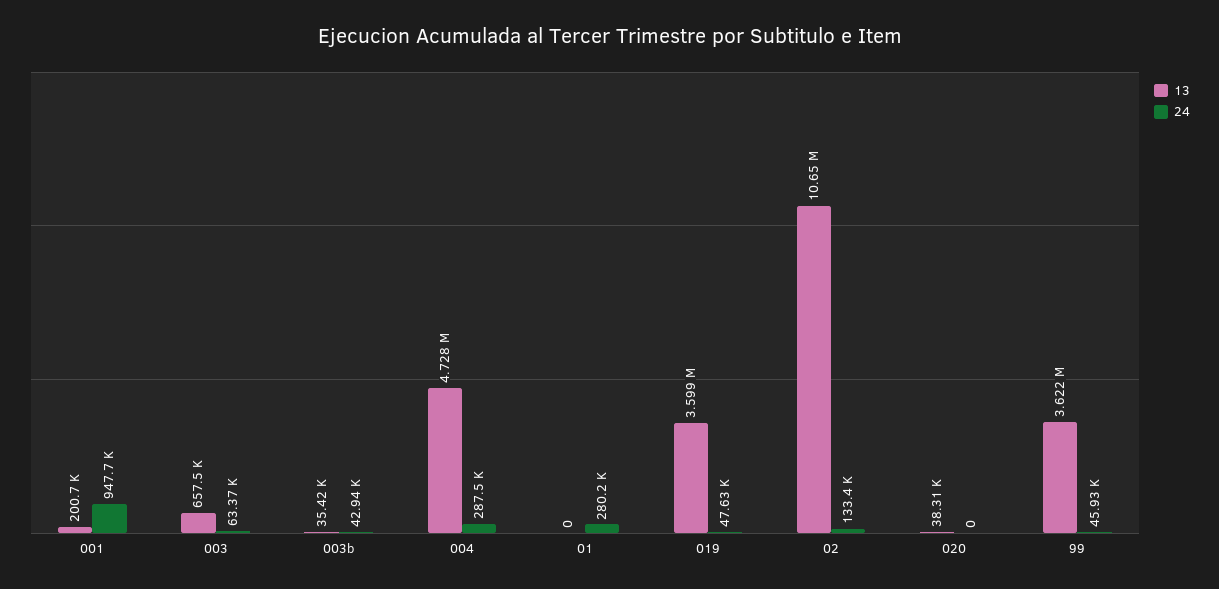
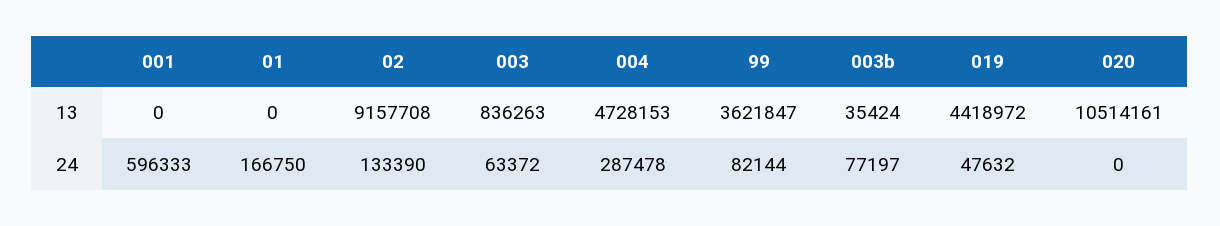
  {
    "13": {
-     "001": 200700,
+     "001": 0,
-     "003": 657500,
+     "003": 836263,
      "003b": 35424,
      "004": 4728153,
      "01": 0,
-     "019": 3599000,
+     "019": 4418972,
-     "02": 10650000,
+     "02": 9157708,
-     "020": 38310,
+     "020": 10514161,
      "99": 3621847
    },
    "24": {
-     "001": 947700,
+     "001": 596333,
      "003": 63372,
-     "003b": 42940,
+     "003b": 77197,
      "004": 287478,
-     "01": 280200,
+     "01": 166750,
      "019": 47632,
      "02": 133390,
      "020": 0,
-     "99": 45930
+     "99": 82144
    }
  }

